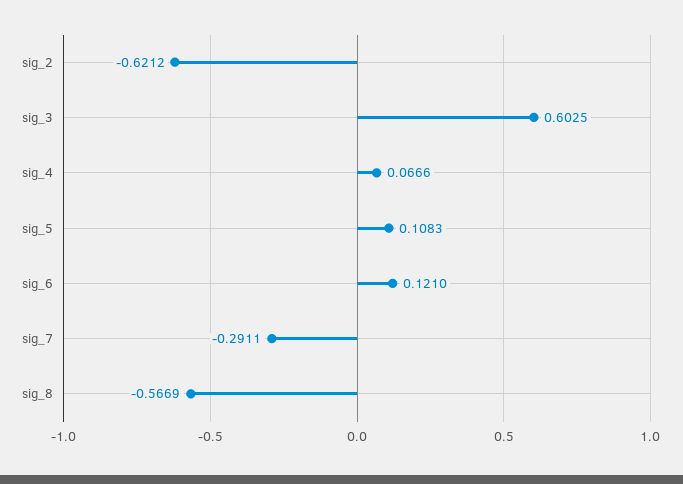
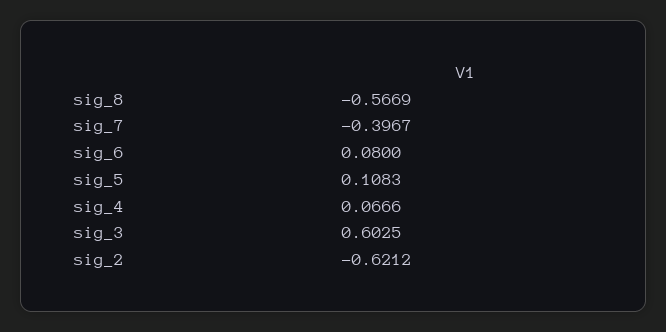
  {
    "sig_2": -0.6212,
    "sig_3": 0.6025,
    "sig_4": 0.0666,
    "sig_5": 0.1083,
-   "sig_6": 0.121,
+   "sig_6": 0.08,
-   "sig_7": -0.2911,
+   "sig_7": -0.3967,
    "sig_8": -0.5669
  }

